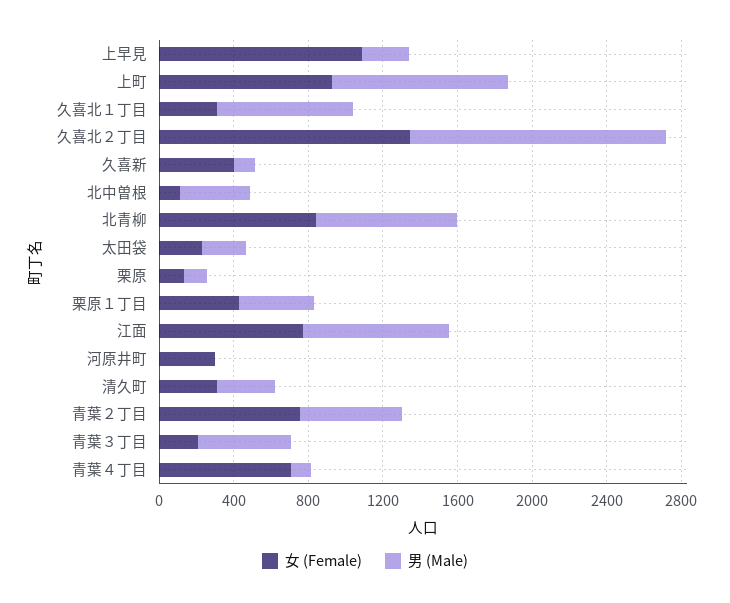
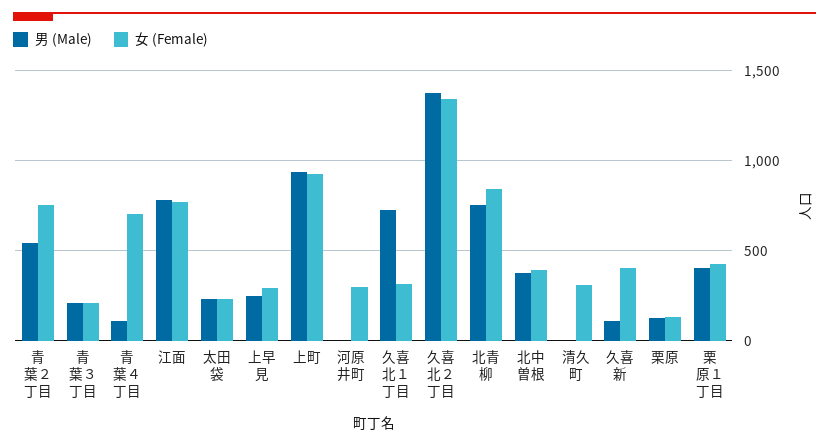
  {
    "女 (Female)": {
-     "上早見": 1100,
+     "上早見": 300,
      "上町": 950,
      "久喜北１丁目": 300,
      "久喜北２丁目": 1350,
      "久喜新": 400,
-     "北中曽根": 100,
+     "北中曽根": 400,
      "北青柳": 850,
      "太田袋": 250,
      "栗原": 150,
      "栗原１丁目": 450,
      "江面": 750,
      "河原井町": 300,
      "清久町": 300,
      "青葉２丁目": 750,
      "青葉３丁目": 200,
      "青葉４丁目": 700
    },
    "男 (Male)": {
      "上早見": 250,
      "上町": 950,
      "久喜北１丁目": 750,
      "久喜北２丁目": 1400,
      "久喜新": 100,
      "北中曽根": 400,
      "北青柳": 750,
      "太田袋": 250,
      "栗原": 100,
      "栗原１丁目": 400,
      "江面": 800,
      "河原井町": 0,
-     "清久町": 300,
+     "清久町": 0,
      "青葉２丁目": 550,
-     "青葉３丁目": 500,
+     "青葉３丁目": 200,
      "青葉４丁目": 100
    }
  }

